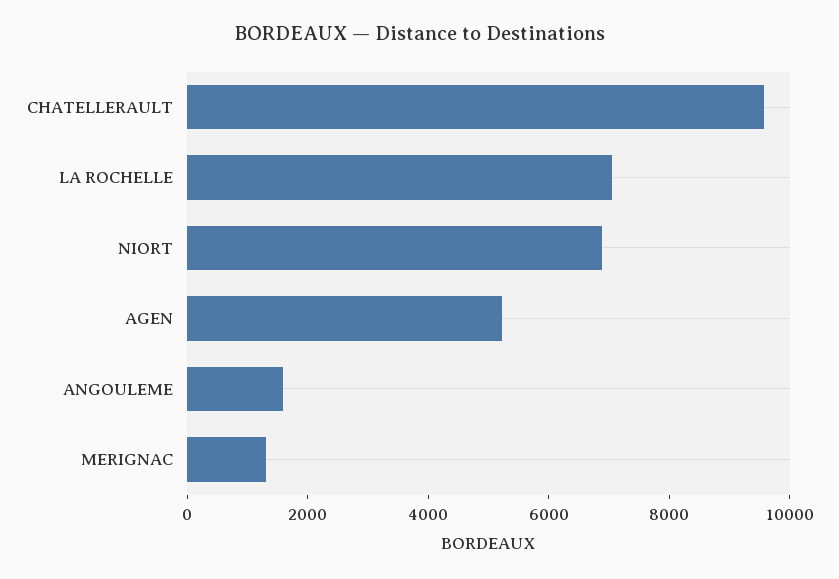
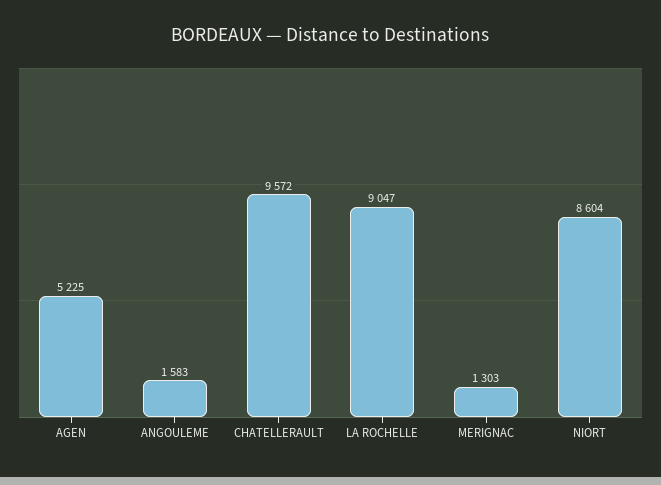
  {
    "CHATELLERAULT": 9572,
-   "LA ROCHELLE": 7000,
+   "LA ROCHELLE": 9047,
-   "NIORT": 7000,
+   "NIORT": 8604,
    "AGEN": 5225,
    "ANGOULEME": 1583,
    "MERIGNAC": 1303
  }

